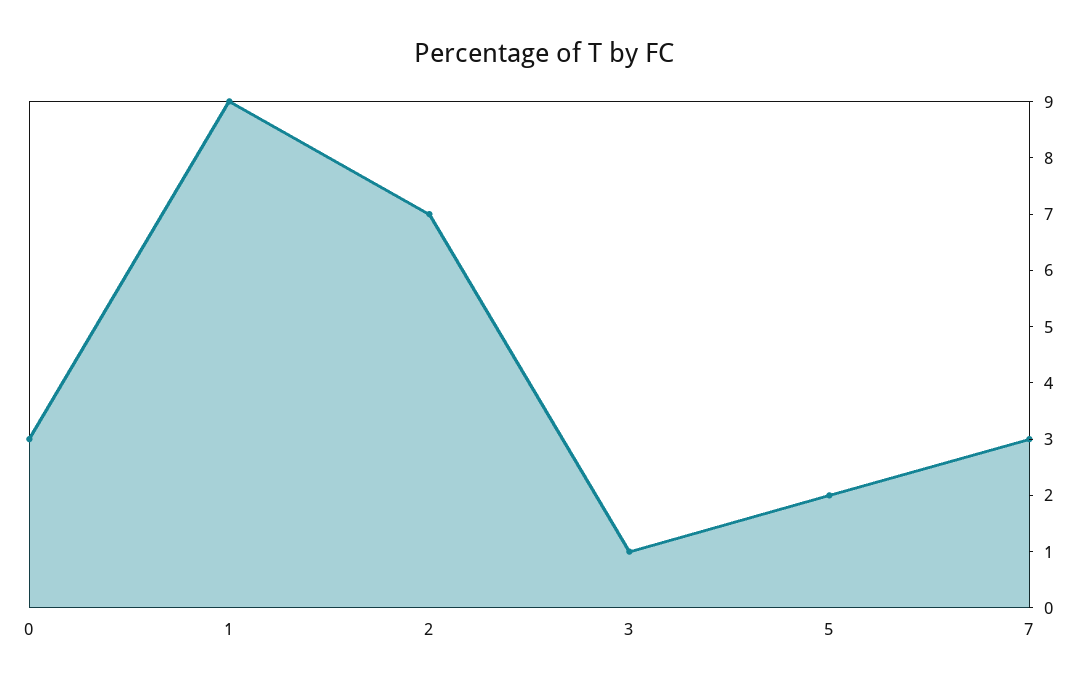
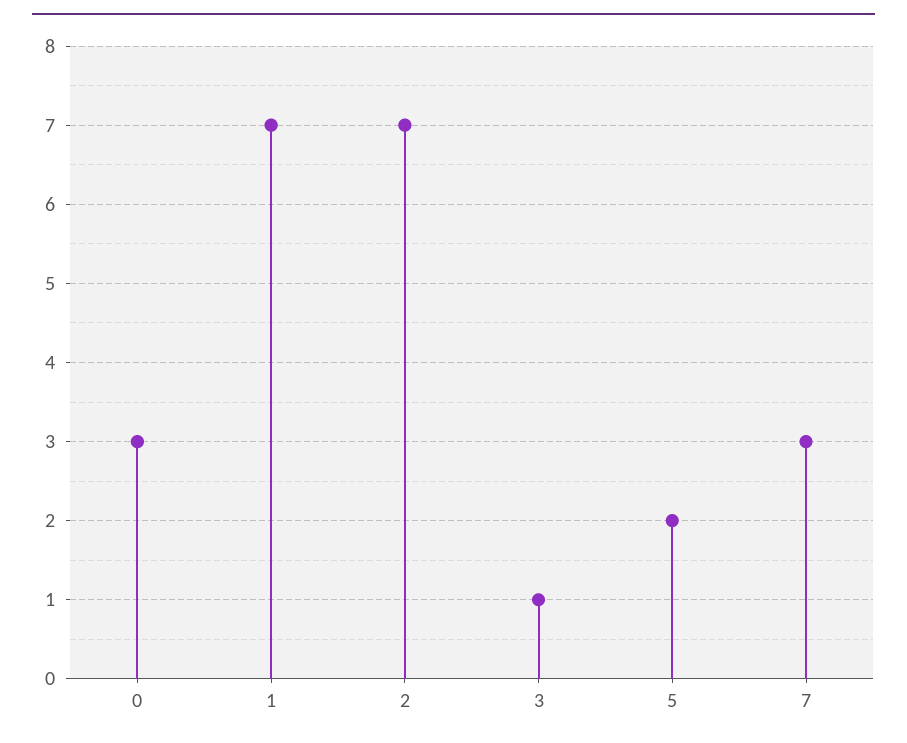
  {
    "0": 3,
-   "1": 9,
+   "1": 7,
    "2": 7,
    "3": 1,
    "5": 2,
    "7": 3
  }

